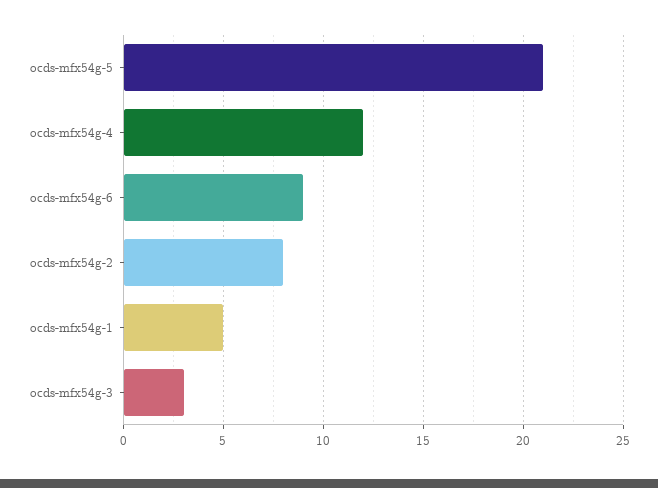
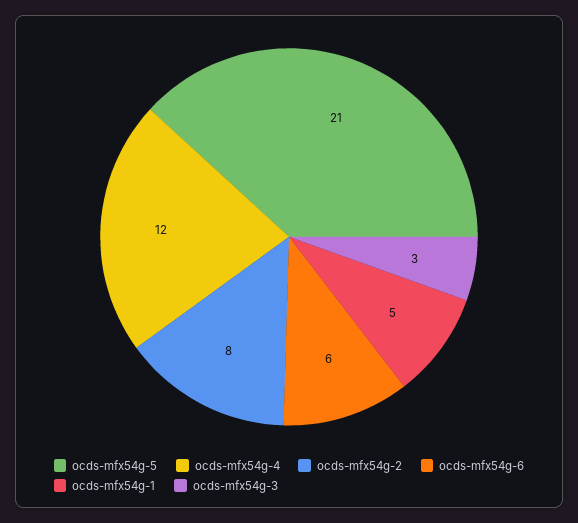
  {
    "ocds-mfx54g-5": 21,
    "ocds-mfx54g-4": 12,
-   "ocds-mfx54g-6": 9,
+   "ocds-mfx54g-6": 6,
    "ocds-mfx54g-2": 8,
    "ocds-mfx54g-1": 5,
    "ocds-mfx54g-3": 3
  }

